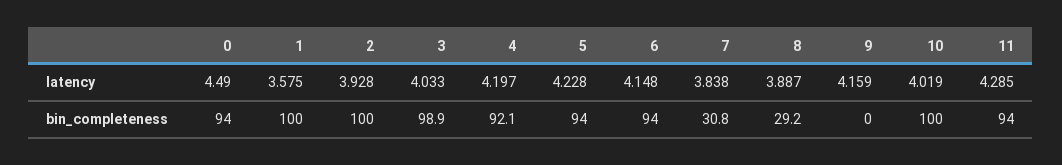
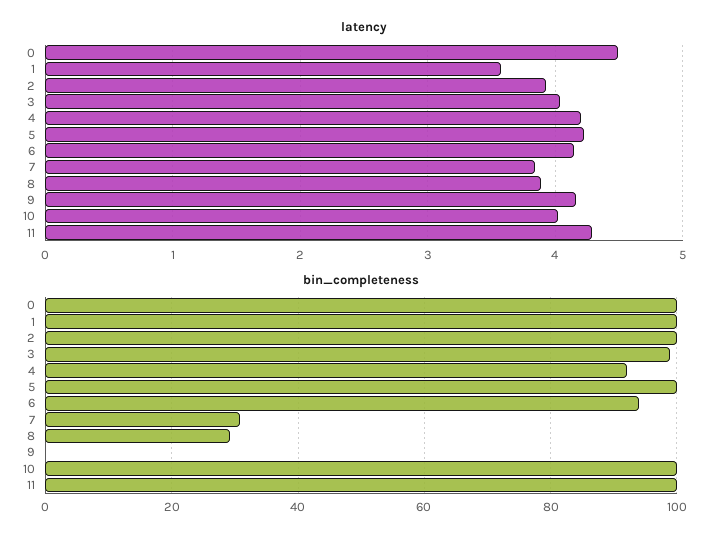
  {
    "latency": {
      "0": 4.49,
      "1": 3.575,
      "2": 3.928,
      "3": 4.033,
      "4": 4.197,
      "5": 4.228,
      "6": 4.148,
      "7": 3.838,
      "8": 3.887,
      "9": 4.159,
      "10": 4.019,
      "11": 4.285
    },
    "bin_completeness": {
-     "0": 94,
+     "0": 100,
      "1": 100,
      "2": 100,
      "3": 98.9,
      "4": 92.1,
-     "5": 94,
+     "5": 100,
      "6": 94,
      "7": 30.8,
      "8": 29.2,
      "9": 0,
      "10": 100,
-     "11": 94
+     "11": 100
    }
  }

